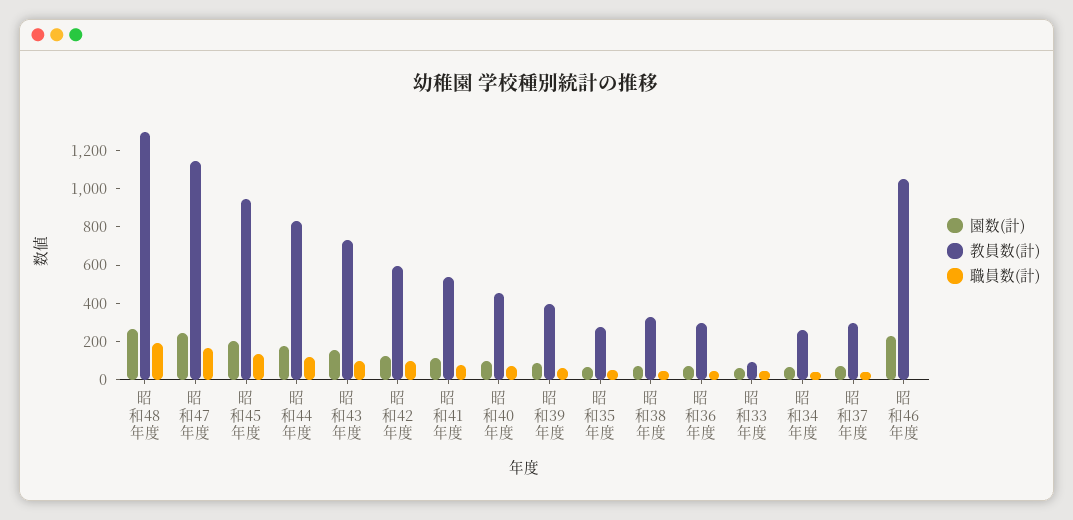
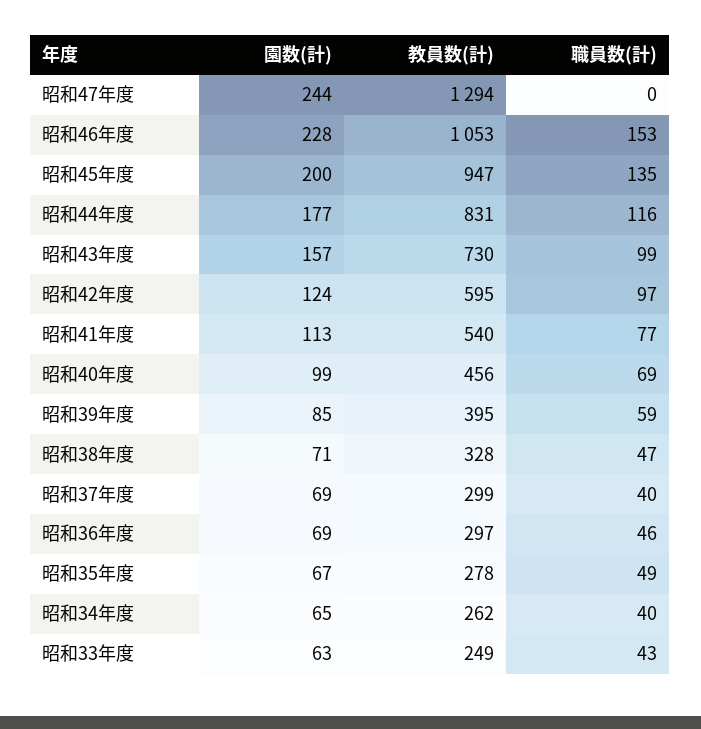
  {
    "園数(計)": {
-     "昭和48年度": 250,
      "昭和47年度": 244,
      "昭和45年度": 200,
      "昭和44年度": 177,
      "昭和43年度": 157,
      "昭和42年度": 124,
      "昭和41年度": 113,
      "昭和40年度": 99,
      "昭和39年度": 85,
      "昭和35年度": 67,
      "昭和38年度": 71,
      "昭和36年度": 69,
      "昭和33年度": 63,
      "昭和34年度": 65,
      "昭和37年度": 69,
      "昭和46年度": 228
    },
    "教員数(計)": {
-     "昭和48年度": 1300,
-     "昭和47年度": 1150,
+     "昭和47年度": 1294,
      "昭和45年度": 947,
      "昭和44年度": 831,
      "昭和43年度": 730,
      "昭和42年度": 595,
      "昭和41年度": 540,
      "昭和40年度": 456,
      "昭和39年度": 395,
      "昭和35年度": 278,
      "昭和38年度": 328,
      "昭和36年度": 297,
-     "昭和33年度": 100,
+     "昭和33年度": 249,
      "昭和34年度": 262,
      "昭和37年度": 299,
      "昭和46年度": 1053
    },
    "職員数(計)": {
-     "昭和48年度": 200,
-     "昭和47年度": 150,
+     "昭和47年度": 0,
      "昭和45年度": 135,
      "昭和44年度": 116,
      "昭和43年度": 99,
      "昭和42年度": 97,
      "昭和41年度": 77,
      "昭和40年度": 69,
      "昭和39年度": 59,
      "昭和35年度": 49,
      "昭和38年度": 47,
      "昭和36年度": 46,
      "昭和33年度": 43,
      "昭和34年度": 40,
      "昭和37年度": 40,
-     "昭和46年度": 0
+     "昭和46年度": 153
    }
  }

